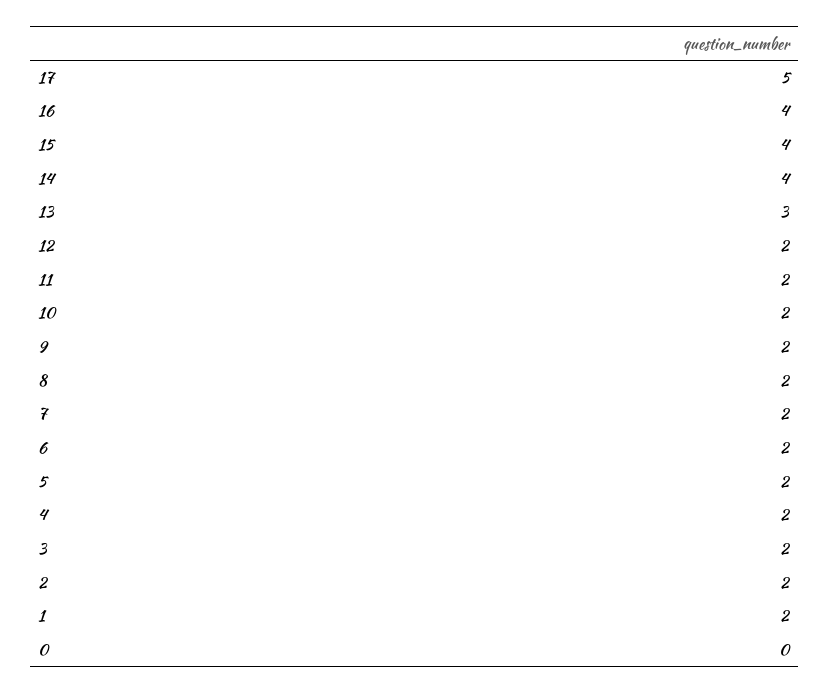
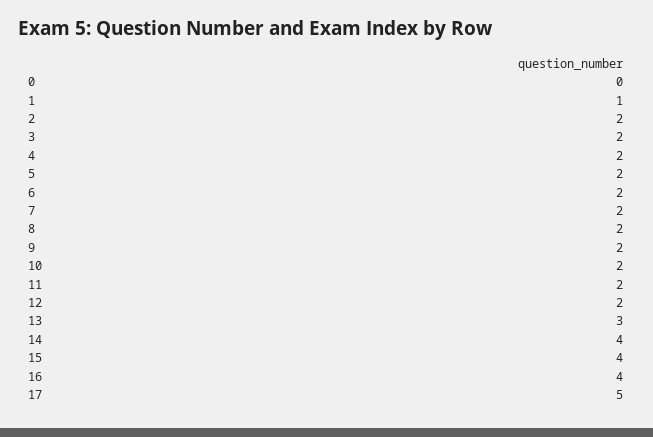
  {
    "17": 5,
    "16": 4,
    "15": 4,
    "14": 4,
    "13": 3,
    "12": 2,
    "11": 2,
    "10": 2,
    "9": 2,
    "8": 2,
    "7": 2,
    "6": 2,
    "5": 2,
    "4": 2,
    "3": 2,
    "2": 2,
-   "1": 2,
+   "1": 1,
    "0": 0
  }

